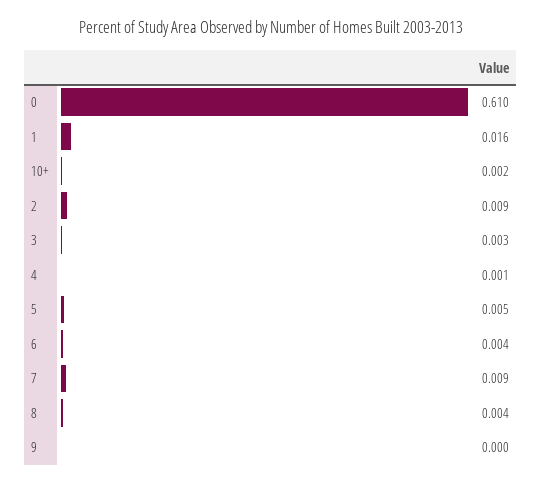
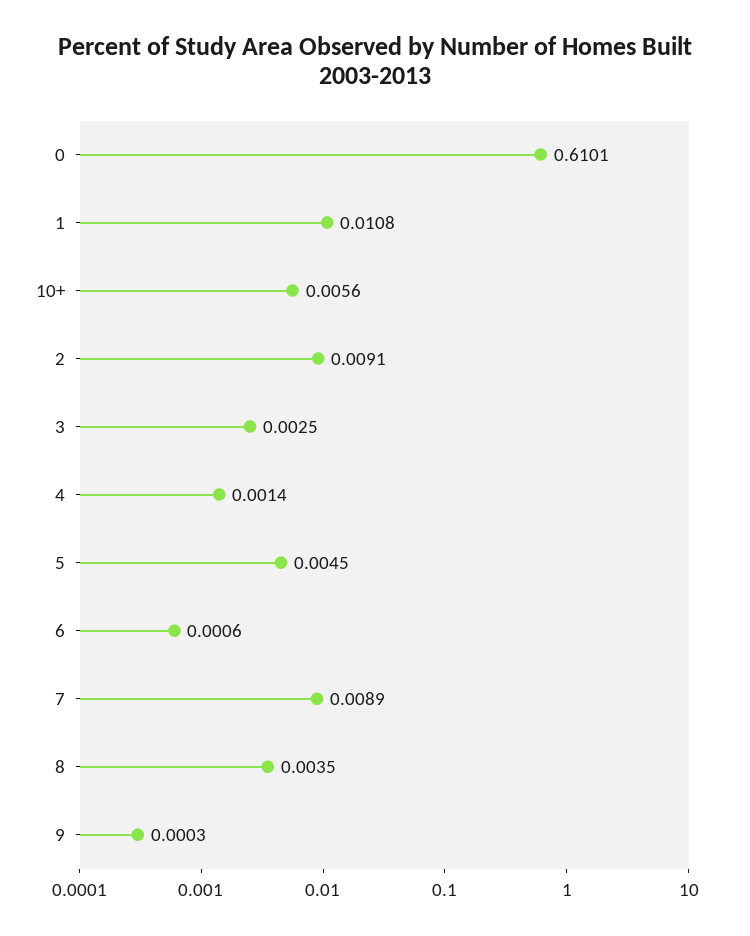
  {
    "0": 0.6101,
-   "1": 0.016,
+   "1": 0.0108,
-   "10+": 0.002,
+   "10+": 0.0056,
    "2": 0.0091,
    "3": 0.0025,
    "4": 0.0014,
    "5": 0.0045,
-   "6": 0.004,
+   "6": 0.0006,
    "7": 0.0089,
    "8": 0.0035,
    "9": 0.0003
  }

